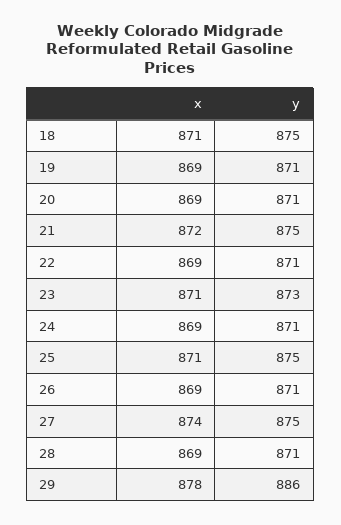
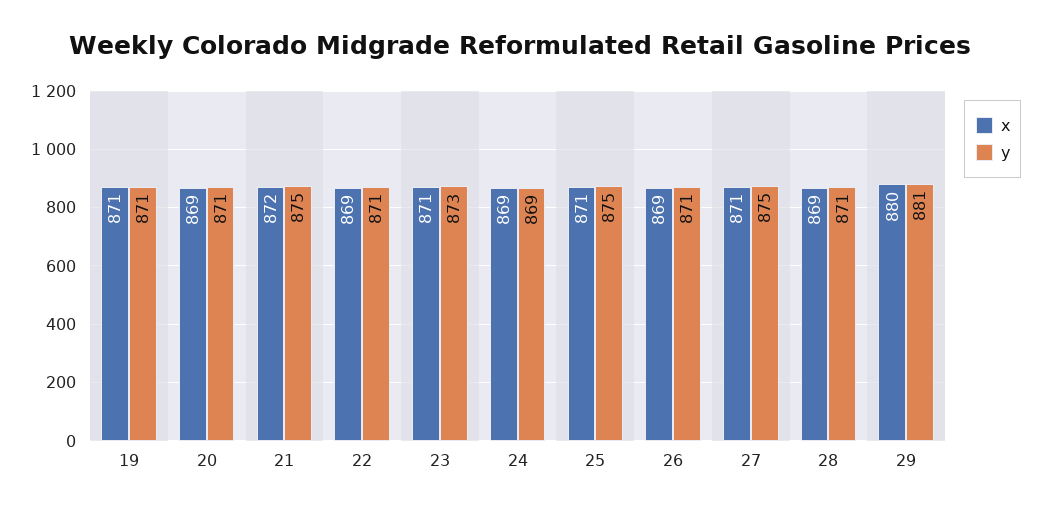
  {
    "x": {
-     "18": 871,
-     "19": 869,
+     "19": 871,
      "20": 869,
      "21": 872,
      "22": 869,
      "23": 871,
      "24": 869,
      "25": 871,
      "26": 869,
-     "27": 874,
+     "27": 871,
      "28": 869,
-     "29": 878
+     "29": 880
    },
    "y": {
-     "18": 875,
      "19": 871,
      "20": 871,
      "21": 875,
      "22": 871,
      "23": 873,
-     "24": 871,
+     "24": 869,
      "25": 875,
      "26": 871,
      "27": 875,
      "28": 871,
-     "29": 886
+     "29": 881
    }
  }

